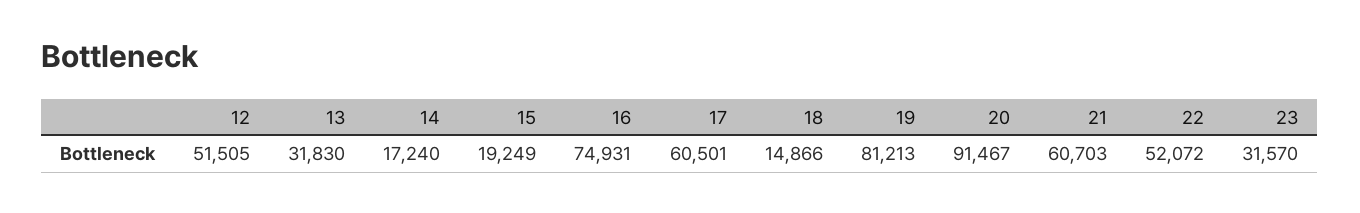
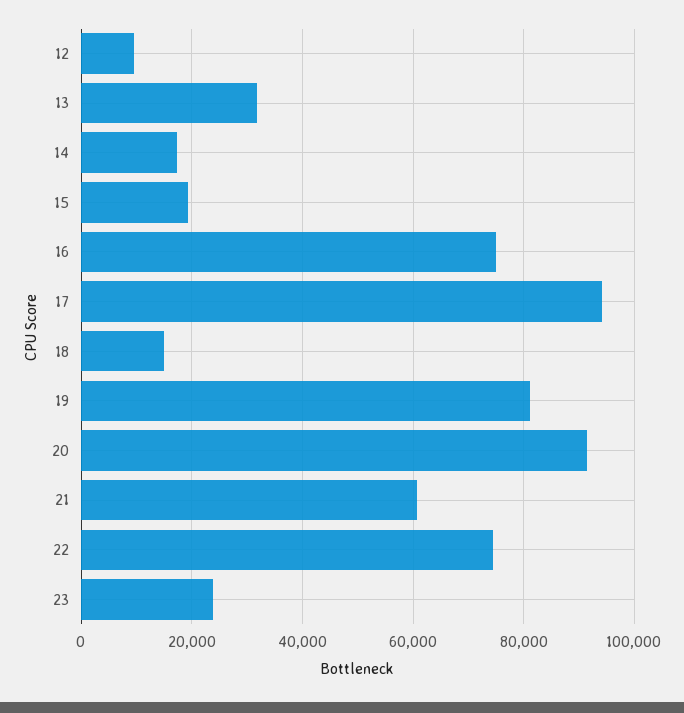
  {
-   "12": 51505,
+   "12": 10000,
    "13": 31830,
    "14": 17240,
    "15": 19249,
    "16": 74931,
-   "17": 60501,
+   "17": 94000,
    "18": 14866,
    "19": 81213,
    "20": 91467,
    "21": 60703,
-   "22": 52072,
+   "22": 74000,
-   "23": 31570
+   "23": 24000
  }

